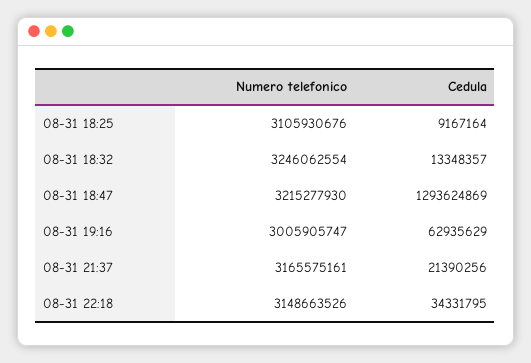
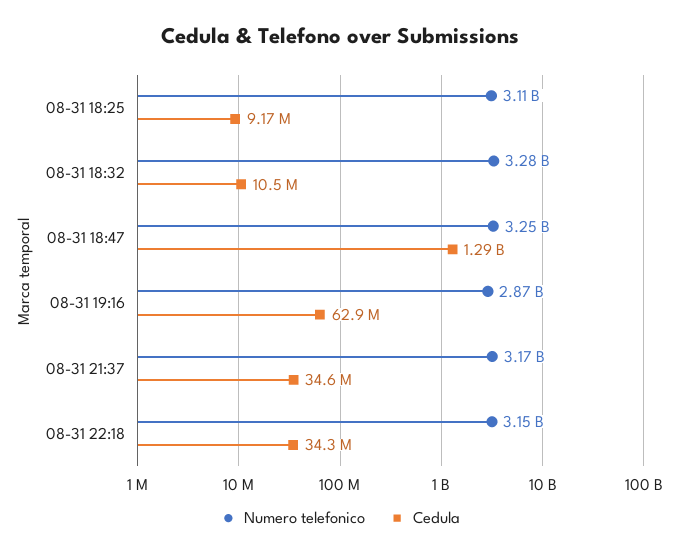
  {
    "Numero telefonico": {
      "08-31 18:25": 3105930676,
-     "08-31 18:32": 3246062554,
+     "08-31 18:32": 3280000000,
-     "08-31 18:47": 3215277930,
+     "08-31 18:47": 3250000000,
-     "08-31 19:16": 3005905747,
+     "08-31 19:16": 2870000000,
      "08-31 21:37": 3165575161,
      "08-31 22:18": 3148663526
    },
    "Cedula": {
      "08-31 18:25": 9167164,
-     "08-31 18:32": 13348357,
+     "08-31 18:32": 10500000,
      "08-31 18:47": 1293624869,
      "08-31 19:16": 62935629,
-     "08-31 21:37": 21390256,
+     "08-31 21:37": 34600000,
      "08-31 22:18": 34331795
    }
  }

